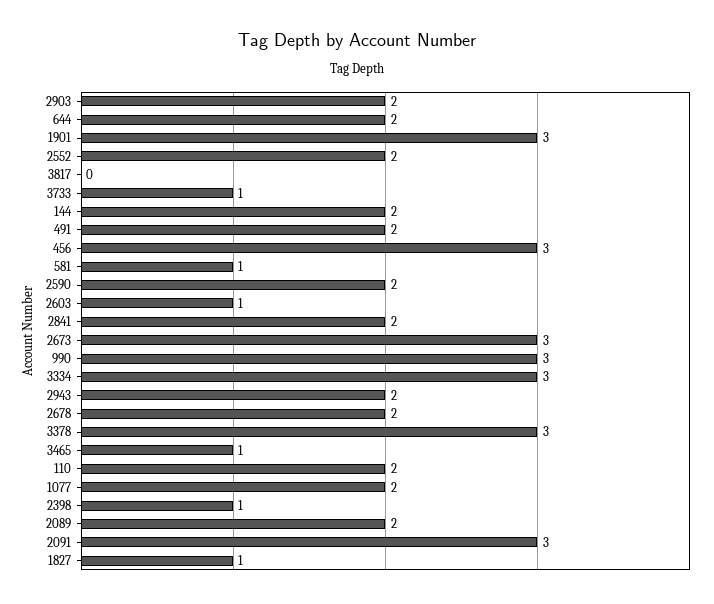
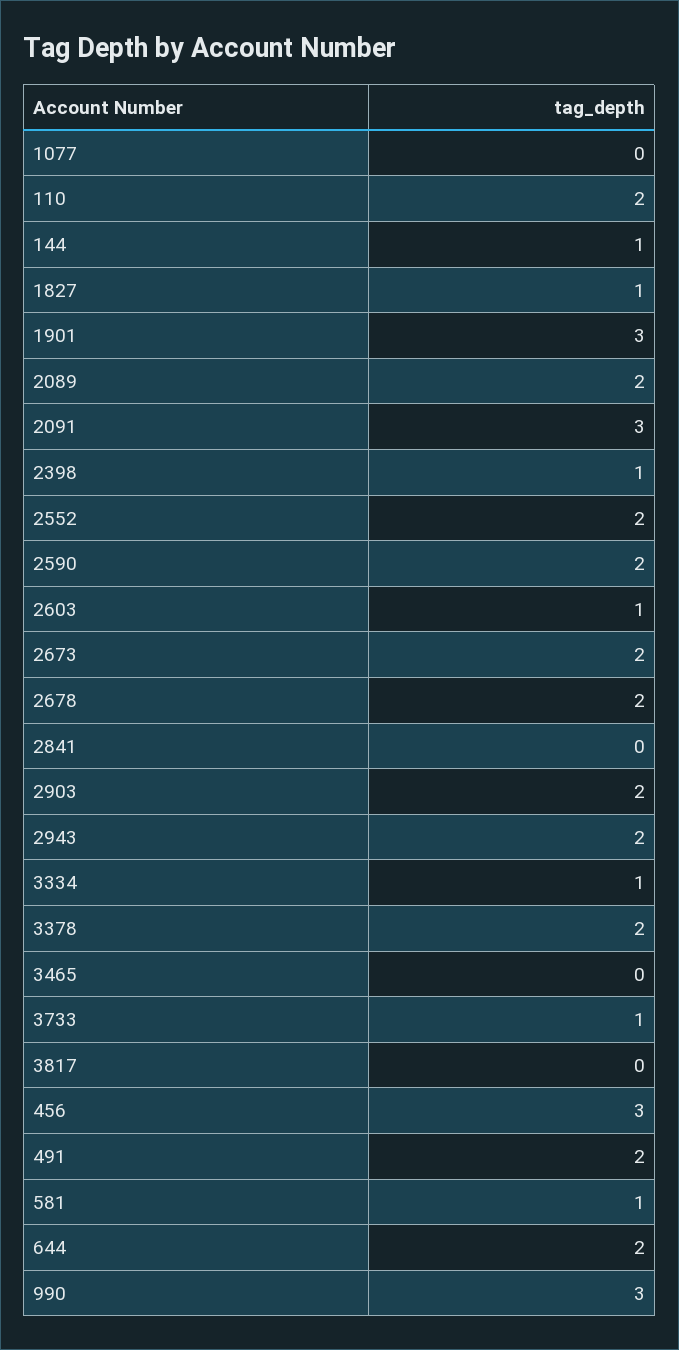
  {
    "2903": 2,
    "644": 2,
    "1901": 3,
    "2552": 2,
    "3817": 0,
    "3733": 1,
-   "144": 2,
+   "144": 1,
    "491": 2,
    "456": 3,
    "581": 1,
    "2590": 2,
    "2603": 1,
-   "2841": 2,
+   "2841": 0,
-   "2673": 3,
+   "2673": 2,
    "990": 3,
-   "3334": 3,
+   "3334": 1,
    "2943": 2,
    "2678": 2,
-   "3378": 3,
+   "3378": 2,
-   "3465": 1,
+   "3465": 0,
    "110": 2,
-   "1077": 2,
+   "1077": 0,
    "2398": 1,
    "2089": 2,
    "2091": 3,
    "1827": 1
  }

